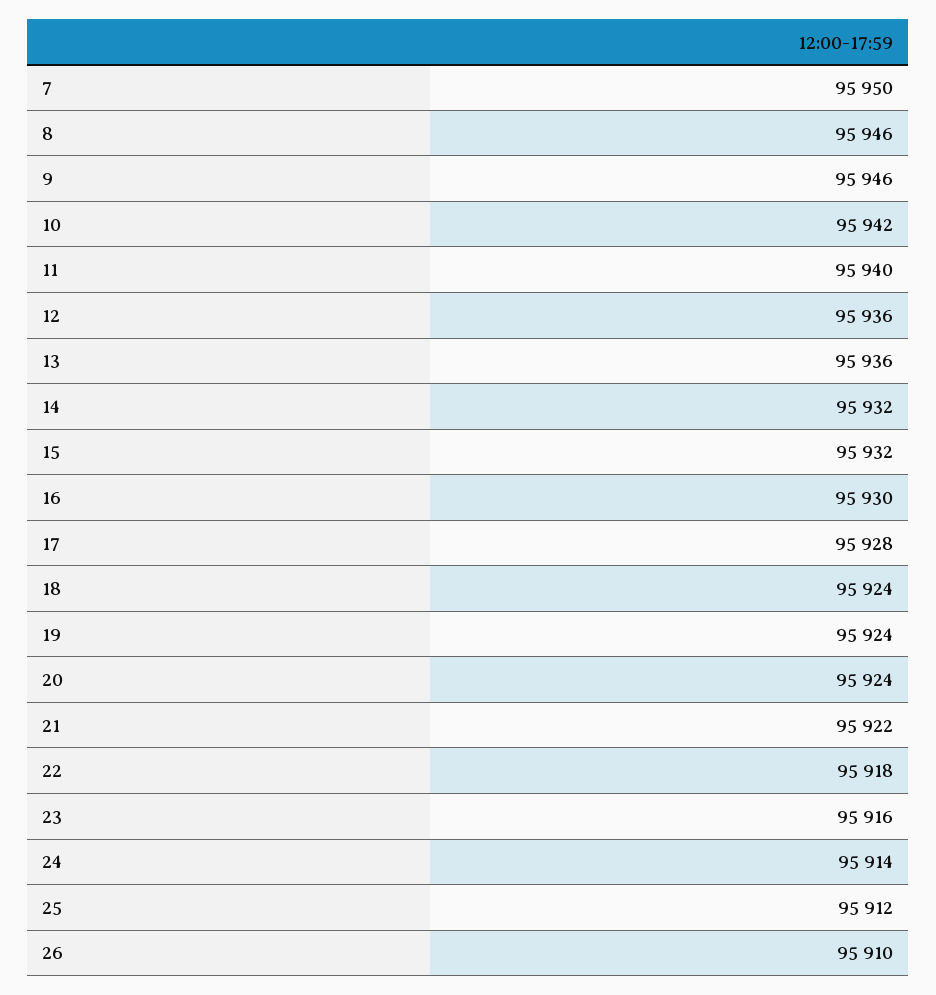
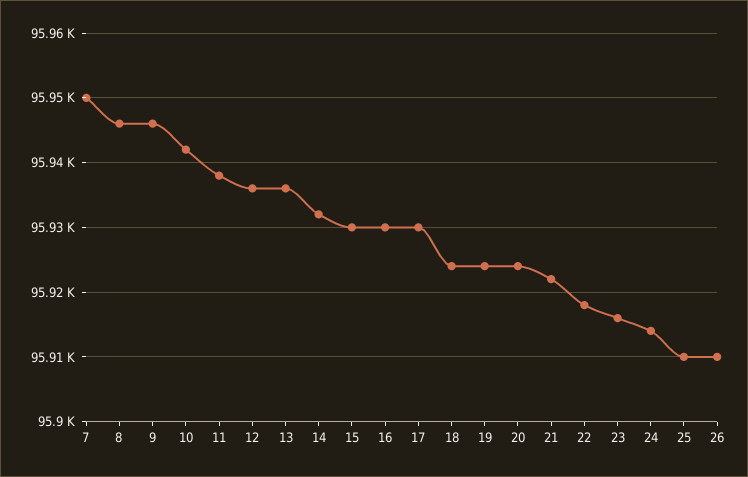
  {
    "7": 95950,
    "8": 95946,
    "9": 95946,
    "10": 95942,
-   "11": 95940,
+   "11": 95938,
    "12": 95936,
    "13": 95936,
    "14": 95932,
-   "15": 95932,
+   "15": 95930,
    "16": 95930,
-   "17": 95928,
+   "17": 95930,
    "18": 95924,
    "19": 95924,
    "20": 95924,
    "21": 95922,
    "22": 95918,
    "23": 95916,
    "24": 95914,
-   "25": 95912,
+   "25": 95910,
    "26": 95910
  }

